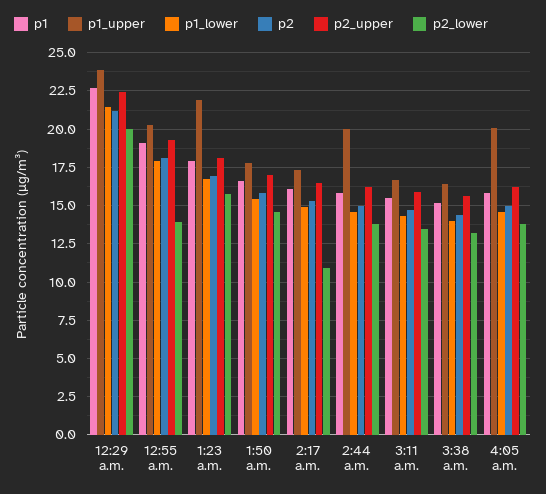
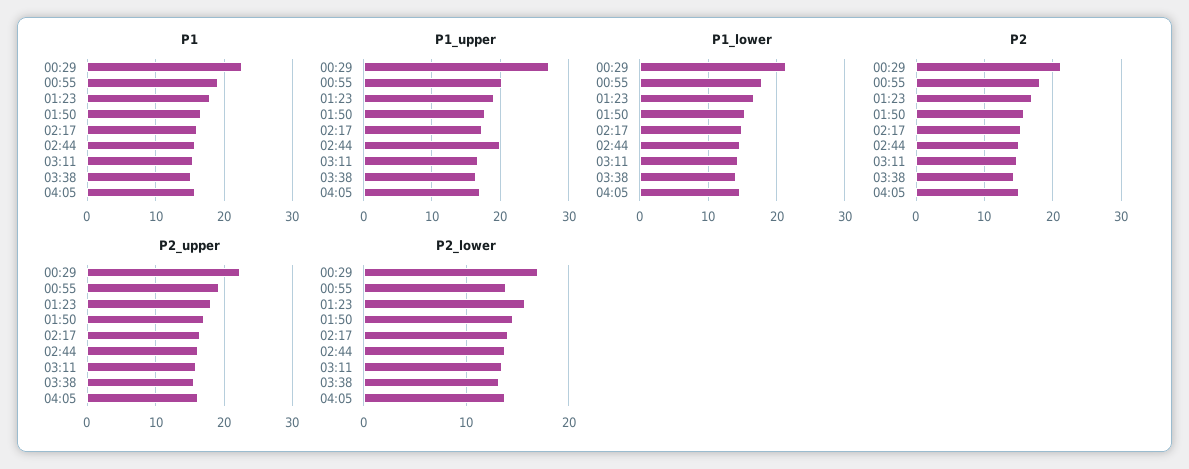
  {
    "p1": {
      "12:29 a.m.": 22.5,
      "12:55 a.m.": 19,
      "1:23 a.m.": 18,
      "1:50 a.m.": 16.5,
      "2:17 a.m.": 16,
      "2:44 a.m.": 16,
      "3:11 a.m.": 15.5,
      "3:38 a.m.": 15,
      "4:05 a.m.": 16
    },
    "p1_upper": {
-     "12:29 a.m.": 24,
+     "12:29 a.m.": 27,
      "12:55 a.m.": 20.5,
-     "1:23 a.m.": 22,
+     "1:23 a.m.": 19,
      "1:50 a.m.": 18,
      "2:17 a.m.": 17.5,
      "2:44 a.m.": 20,
      "3:11 a.m.": 16.5,
      "3:38 a.m.": 16.5,
-     "4:05 a.m.": 20
+     "4:05 a.m.": 17
    },
    "p1_lower": {
      "12:29 a.m.": 21.5,
      "12:55 a.m.": 18,
      "1:23 a.m.": 17,
      "1:50 a.m.": 15.5,
      "2:17 a.m.": 15,
      "2:44 a.m.": 14.5,
      "3:11 a.m.": 14.5,
      "3:38 a.m.": 14,
      "4:05 a.m.": 14.5
    },
    "p2": {
      "12:29 a.m.": 21,
      "12:55 a.m.": 18,
      "1:23 a.m.": 17,
      "1:50 a.m.": 16,
      "2:17 a.m.": 15.5,
      "2:44 a.m.": 15,
      "3:11 a.m.": 14.5,
      "3:38 a.m.": 14.5,
      "4:05 a.m.": 15
    },
    "p2_upper": {
      "12:29 a.m.": 22.5,
      "12:55 a.m.": 19.5,
      "1:23 a.m.": 18,
      "1:50 a.m.": 17,
      "2:17 a.m.": 16.5,
      "2:44 a.m.": 16,
      "3:11 a.m.": 16,
      "3:38 a.m.": 15.5,
      "4:05 a.m.": 16
    },
    "p2_lower": {
-     "12:29 a.m.": 20,
+     "12:29 a.m.": 17,
      "12:55 a.m.": 14,
      "1:23 a.m.": 16,
      "1:50 a.m.": 14.5,
-     "2:17 a.m.": 11,
+     "2:17 a.m.": 14,
      "2:44 a.m.": 14,
      "3:11 a.m.": 13.5,
      "3:38 a.m.": 13,
      "4:05 a.m.": 14
    }
  }

